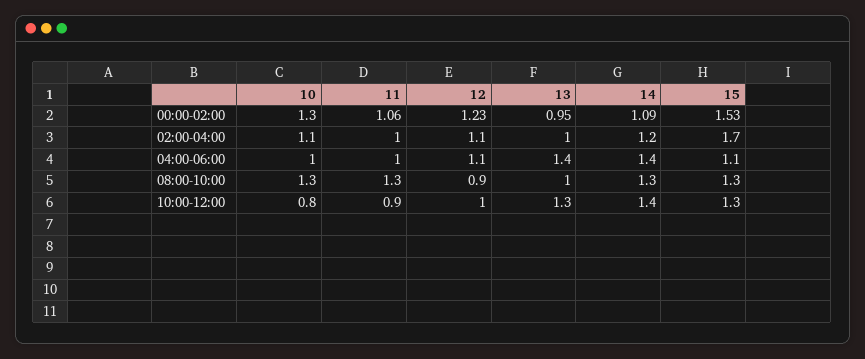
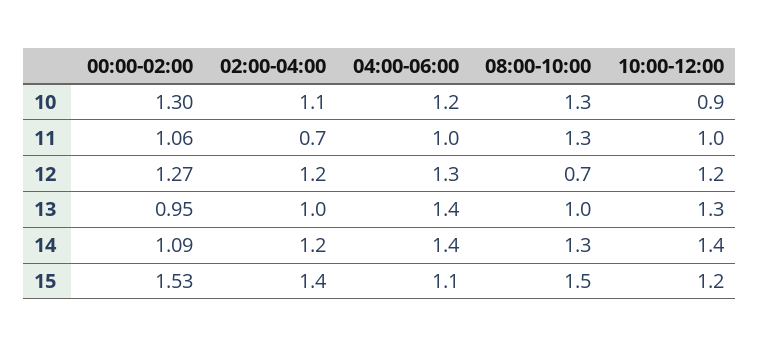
  {
    "10": {
      "00:00-02:00": 1.3,
      "02:00-04:00": 1.1,
-     "04:00-06:00": 1,
+     "04:00-06:00": 1.2,
      "08:00-10:00": 1.3,
-     "10:00-12:00": 0.8
+     "10:00-12:00": 0.9
    },
    "11": {
      "00:00-02:00": 1.06,
-     "02:00-04:00": 1,
+     "02:00-04:00": 0.7,
      "04:00-06:00": 1,
      "08:00-10:00": 1.3,
-     "10:00-12:00": 0.9
+     "10:00-12:00": 1
    },
    "12": {
-     "00:00-02:00": 1.23,
+     "00:00-02:00": 1.27,
-     "02:00-04:00": 1.1,
+     "02:00-04:00": 1.2,
-     "04:00-06:00": 1.1,
+     "04:00-06:00": 1.3,
-     "08:00-10:00": 0.9,
+     "08:00-10:00": 0.7,
-     "10:00-12:00": 1
+     "10:00-12:00": 1.2
    },
    "13": {
      "00:00-02:00": 0.95,
      "02:00-04:00": 1,
      "04:00-06:00": 1.4,
      "08:00-10:00": 1,
      "10:00-12:00": 1.3
    },
    "14": {
      "00:00-02:00": 1.09,
      "02:00-04:00": 1.2,
      "04:00-06:00": 1.4,
      "08:00-10:00": 1.3,
      "10:00-12:00": 1.4
    },
    "15": {
      "00:00-02:00": 1.53,
-     "02:00-04:00": 1.7,
+     "02:00-04:00": 1.4,
      "04:00-06:00": 1.1,
-     "08:00-10:00": 1.3,
+     "08:00-10:00": 1.5,
-     "10:00-12:00": 1.3
+     "10:00-12:00": 1.2
    }
  }

